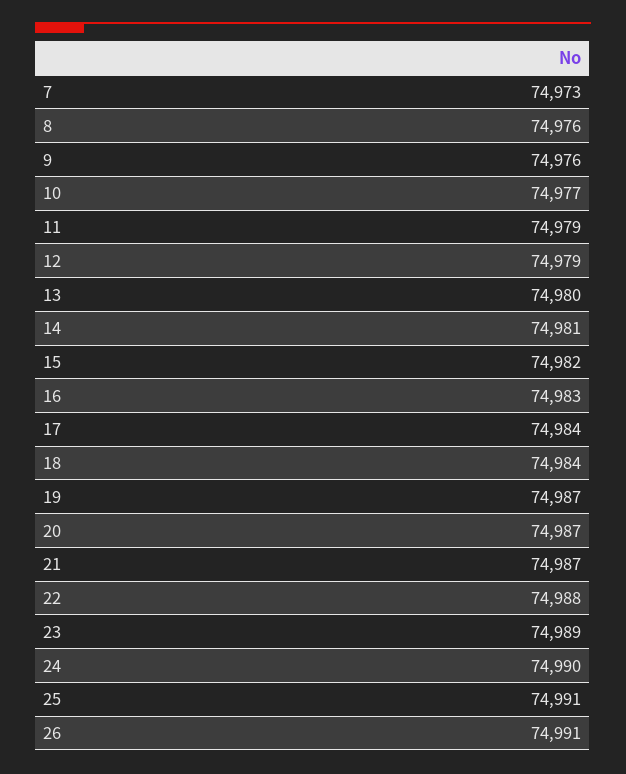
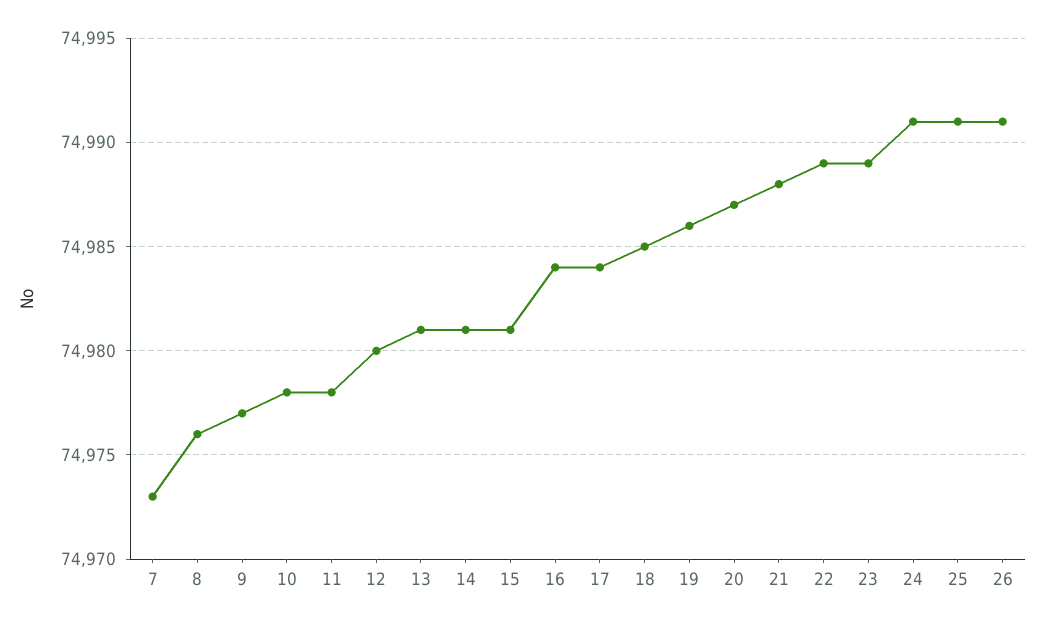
  {
    "7": 74973,
    "8": 74976,
-   "9": 74976,
+   "9": 74977,
-   "10": 74977,
+   "10": 74978,
-   "11": 74979,
+   "11": 74978,
-   "12": 74979,
+   "12": 74980,
-   "13": 74980,
+   "13": 74981,
    "14": 74981,
-   "15": 74982,
+   "15": 74981,
-   "16": 74983,
+   "16": 74984,
    "17": 74984,
-   "18": 74984,
+   "18": 74985,
-   "19": 74987,
+   "19": 74986,
    "20": 74987,
-   "21": 74987,
+   "21": 74988,
-   "22": 74988,
+   "22": 74989,
    "23": 74989,
-   "24": 74990,
+   "24": 74991,
    "25": 74991,
    "26": 74991
  }

